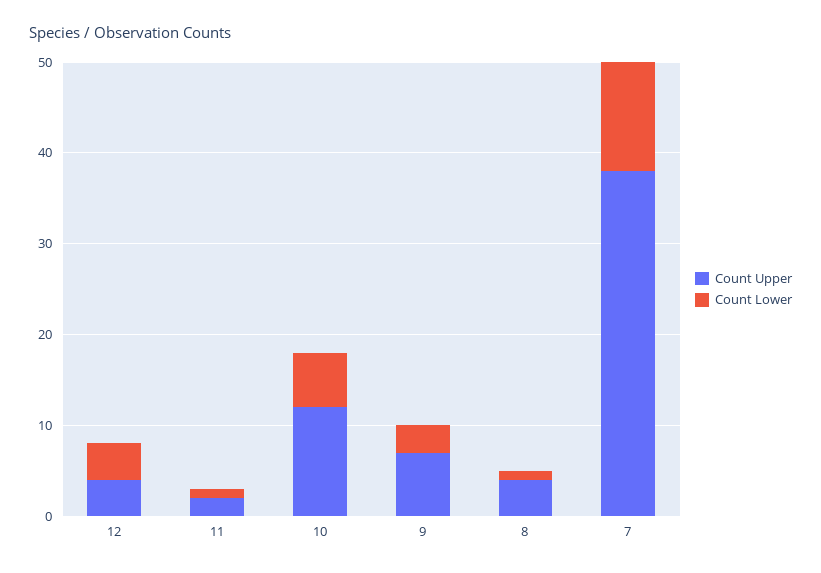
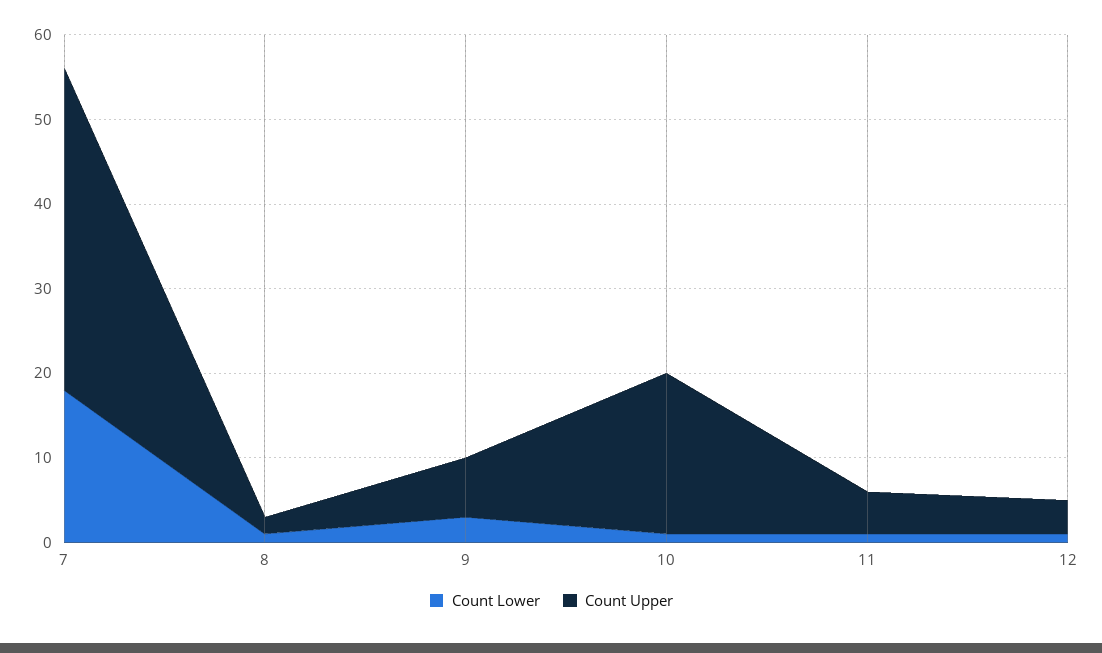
  {
    "Count Upper": {
      "12": 4,
-     "11": 2,
+     "11": 5,
-     "10": 12,
+     "10": 19,
      "9": 7,
-     "8": 4,
+     "8": 2,
      "7": 38
    },
    "Count Lower": {
-     "12": 4,
+     "12": 1,
      "11": 1,
-     "10": 6,
+     "10": 1,
      "9": 3,
      "8": 1,
-     "7": 12
+     "7": 18
    }
  }

